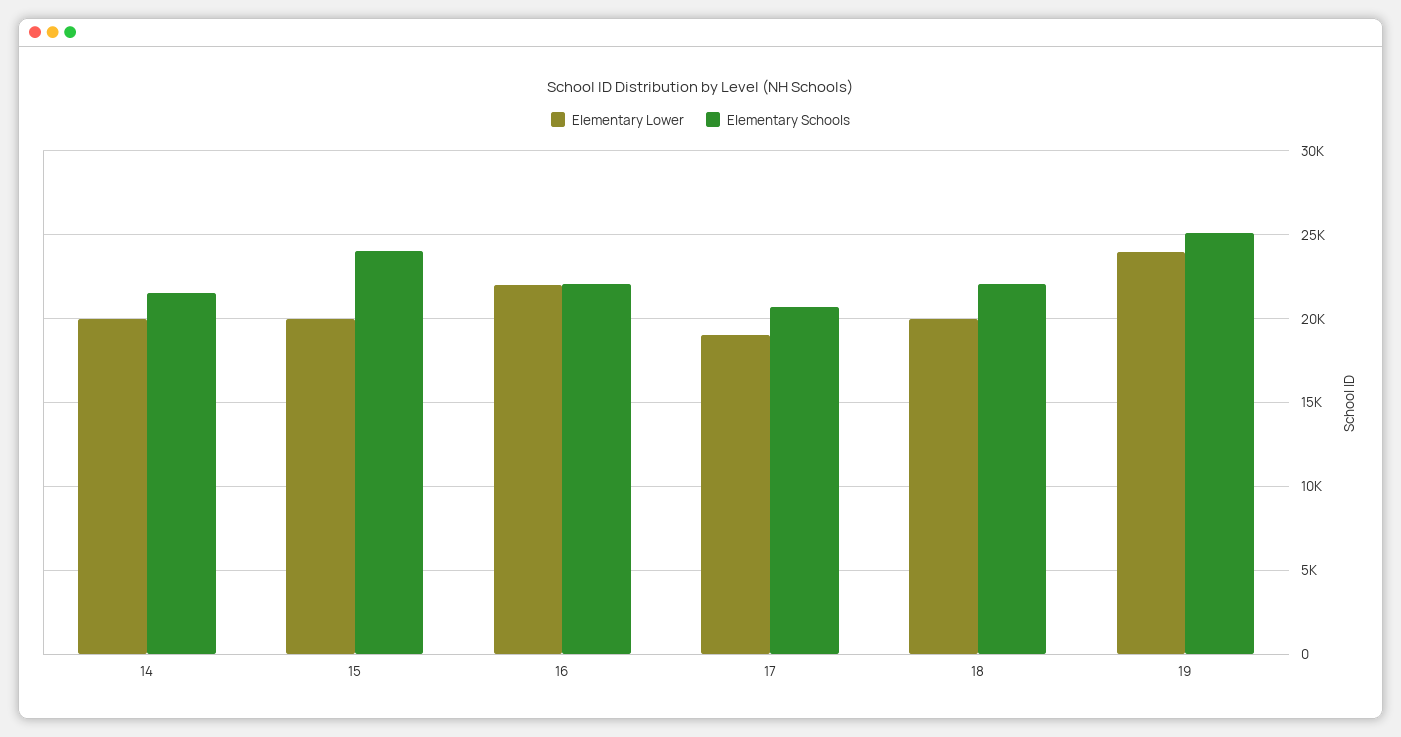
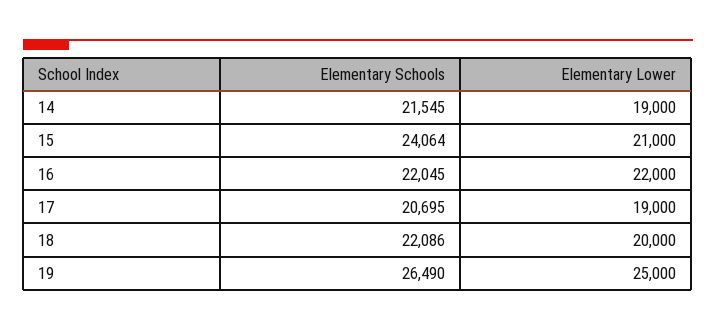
  {
    "Elementary Lower": {
-     "14": 20000,
+     "14": 19000,
-     "15": 20000,
+     "15": 21000,
      "16": 22000,
      "17": 19000,
      "18": 20000,
-     "19": 24000
+     "19": 25000
    },
    "Elementary Schools": {
      "14": 21545,
      "15": 24064,
      "16": 22045,
      "17": 20695,
      "18": 22086,
-     "19": 25000
+     "19": 26490
    }
  }

